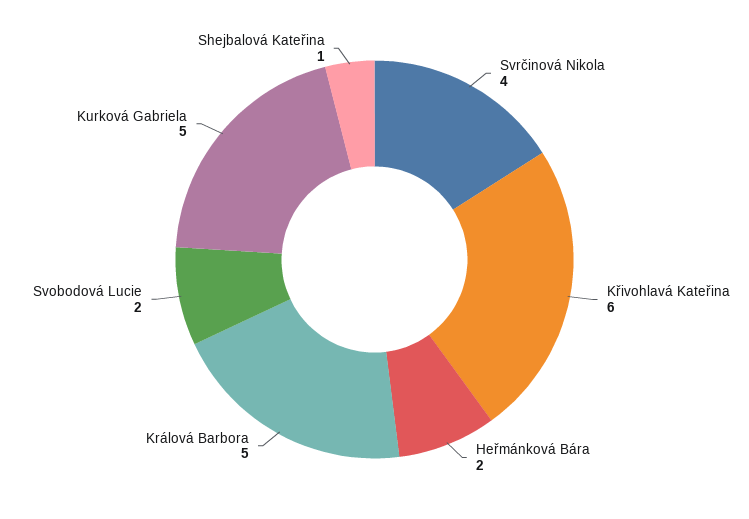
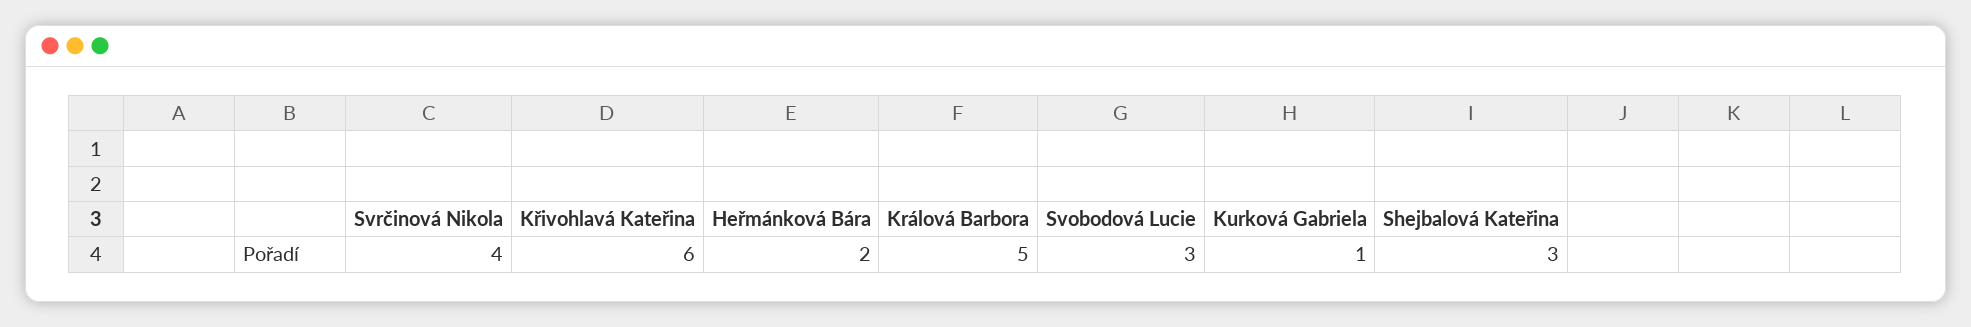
  {
    "Svrčinová Nikola": 4,
    "Křivohlavá Kateřina": 6,
    "Heřmánková Bára": 2,
    "Králová Barbora": 5,
-   "Svobodová Lucie": 2,
+   "Svobodová Lucie": 3,
-   "Kurková Gabriela": 5,
+   "Kurková Gabriela": 1,
-   "Shejbalová Kateřina": 1
+   "Shejbalová Kateřina": 3
  }

